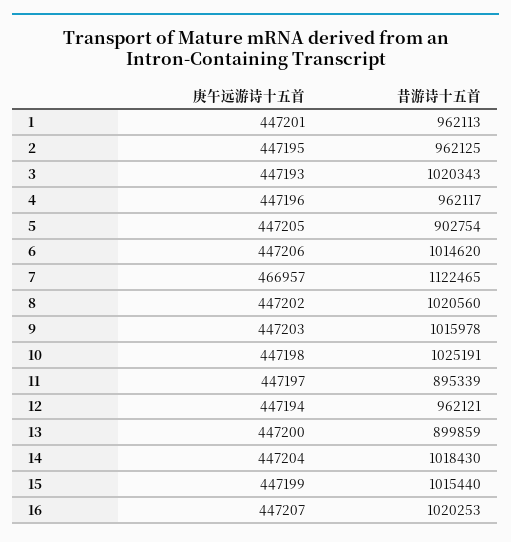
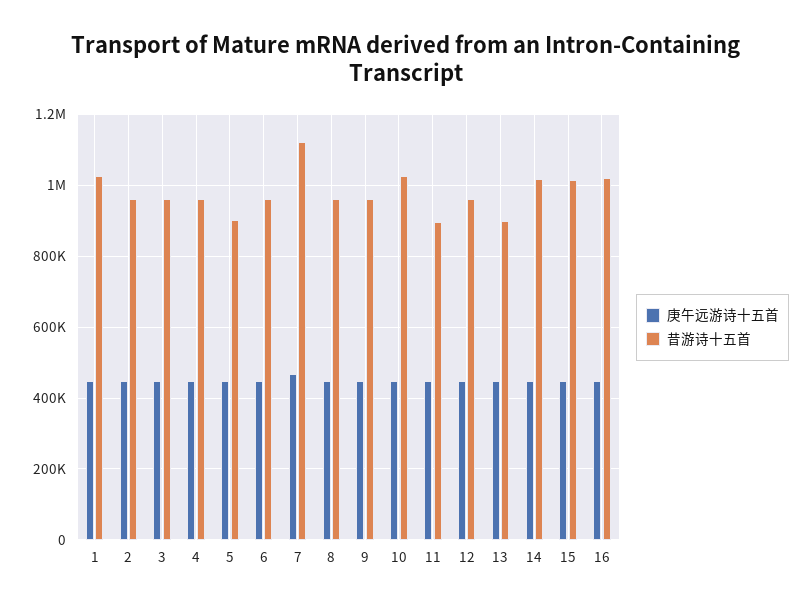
  {
    "庚午远游诗十五首": {
      "1": 447201,
      "2": 447195,
      "3": 447193,
      "4": 447196,
      "5": 447205,
      "6": 447206,
      "7": 466957,
      "8": 447202,
      "9": 447203,
      "10": 447198,
      "11": 447197,
      "12": 447194,
      "13": 447200,
      "14": 447204,
      "15": 447199,
      "16": 447207
    },
    "昔游诗十五首": {
-     "1": 962113,
+     "1": 1020000,
      "2": 962125,
-     "3": 1020343,
+     "3": 960000,
      "4": 962117,
      "5": 902754,
-     "6": 1014620,
+     "6": 960000,
      "7": 1122465,
-     "8": 1020560,
+     "8": 960000,
-     "9": 1015978,
+     "9": 960000,
      "10": 1025191,
      "11": 895339,
      "12": 962121,
      "13": 899859,
      "14": 1018430,
      "15": 1015440,
      "16": 1020253
    }
  }

